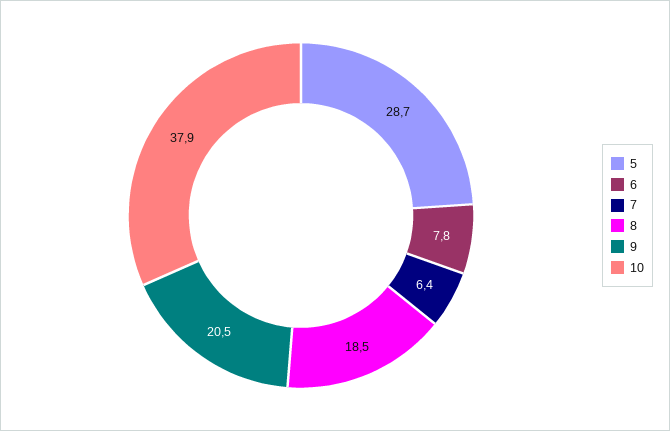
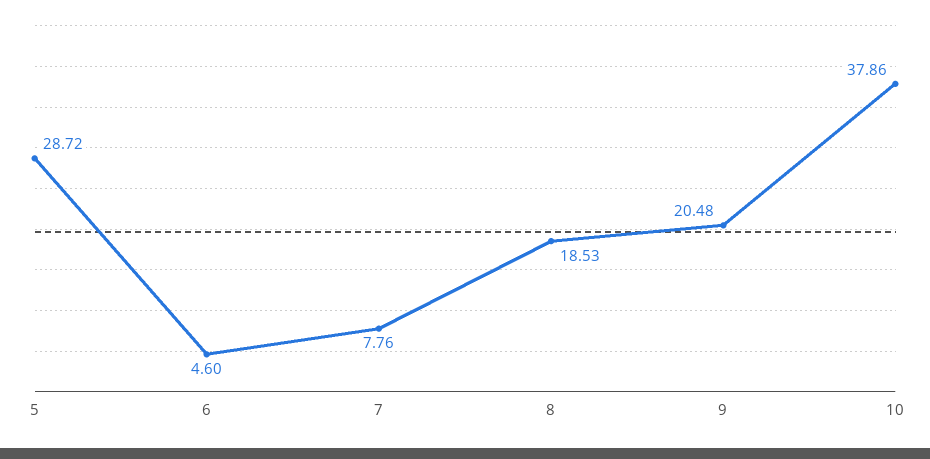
  {
    "5": 28.72,
-   "6": 7.8,
+   "6": 4.6,
-   "7": 6.4,
+   "7": 7.76,
    "8": 18.53,
    "9": 20.48,
    "10": 37.86
  }

